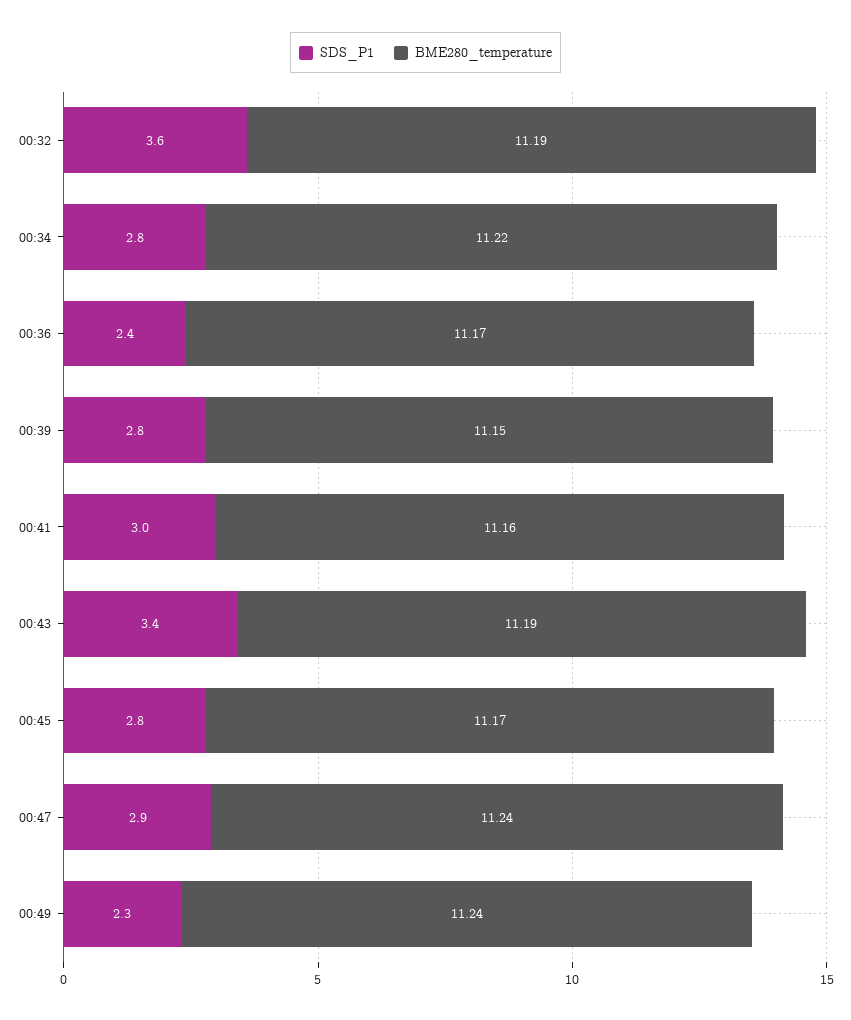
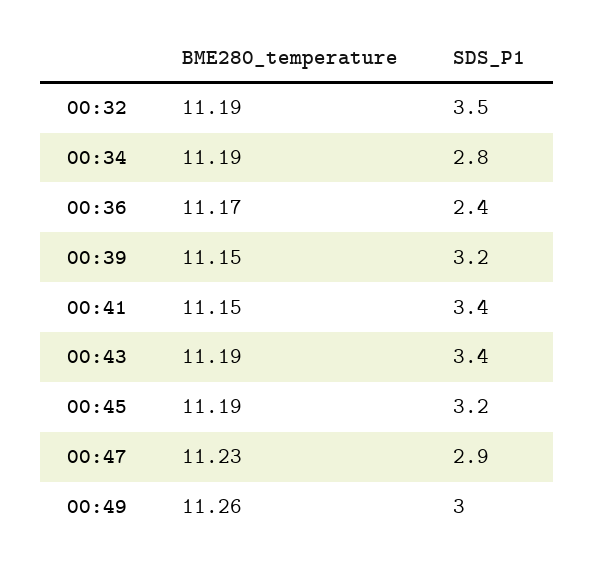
  {
    "SDS_P1": {
-     "00:32": 3.6,
+     "00:32": 3.5,
      "00:34": 2.8,
      "00:36": 2.4,
-     "00:39": 2.8,
+     "00:39": 3.2,
-     "00:41": 3,
+     "00:41": 3.4,
      "00:43": 3.4,
-     "00:45": 2.8,
+     "00:45": 3.2,
      "00:47": 2.9,
-     "00:49": 2.3
+     "00:49": 3
    },
    "BME280_temperature": {
      "00:32": 11.19,
-     "00:34": 11.22,
+     "00:34": 11.19,
      "00:36": 11.17,
      "00:39": 11.15,
-     "00:41": 11.16,
+     "00:41": 11.15,
      "00:43": 11.19,
-     "00:45": 11.17,
+     "00:45": 11.19,
-     "00:47": 11.24,
+     "00:47": 11.23,
-     "00:49": 11.24
+     "00:49": 11.26
    }
  }

